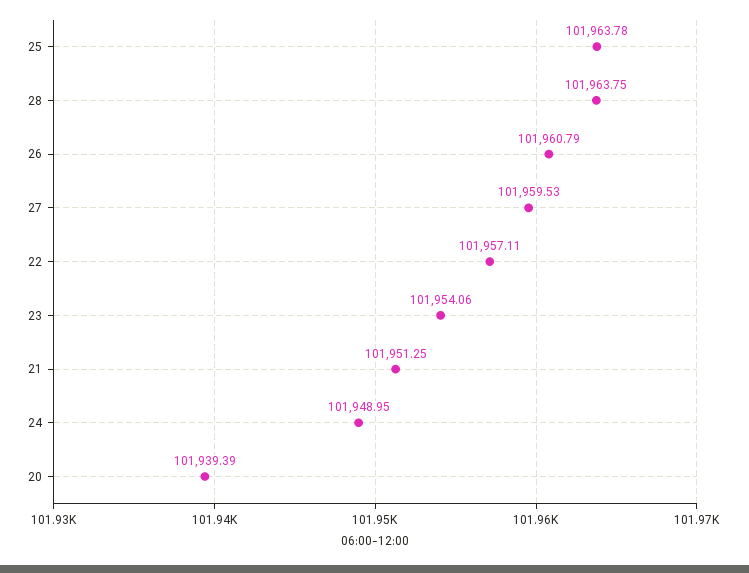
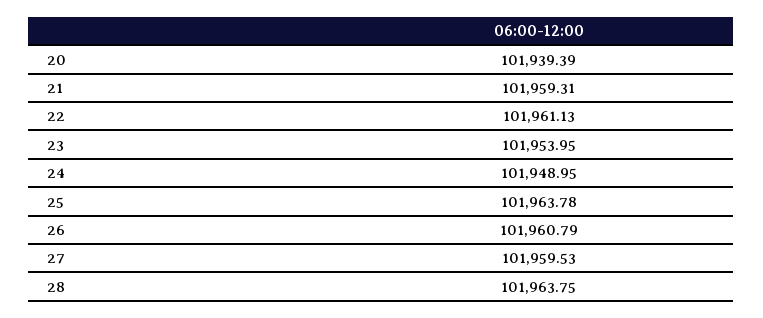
  {
    "25": 101963.78,
    "28": 101963.75,
    "26": 101960.79,
    "27": 101959.53,
-   "22": 101957.11,
+   "22": 101961.13,
-   "23": 101954.06,
+   "23": 101953.95,
-   "21": 101951.25,
+   "21": 101959.31,
    "24": 101948.95,
    "20": 101939.39
  }

